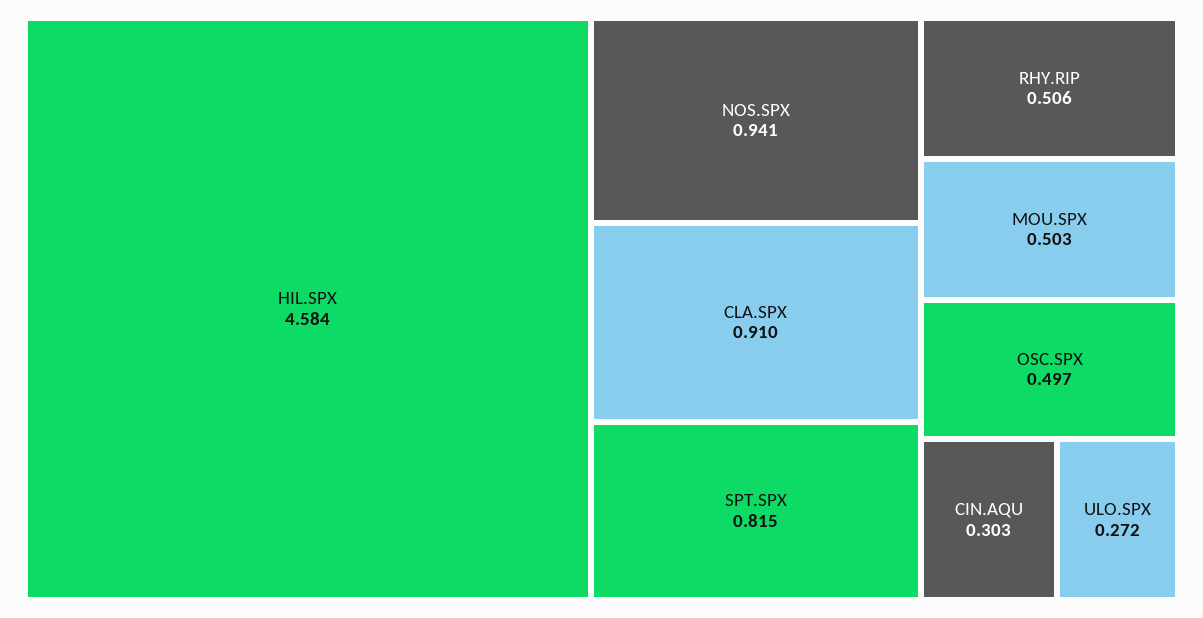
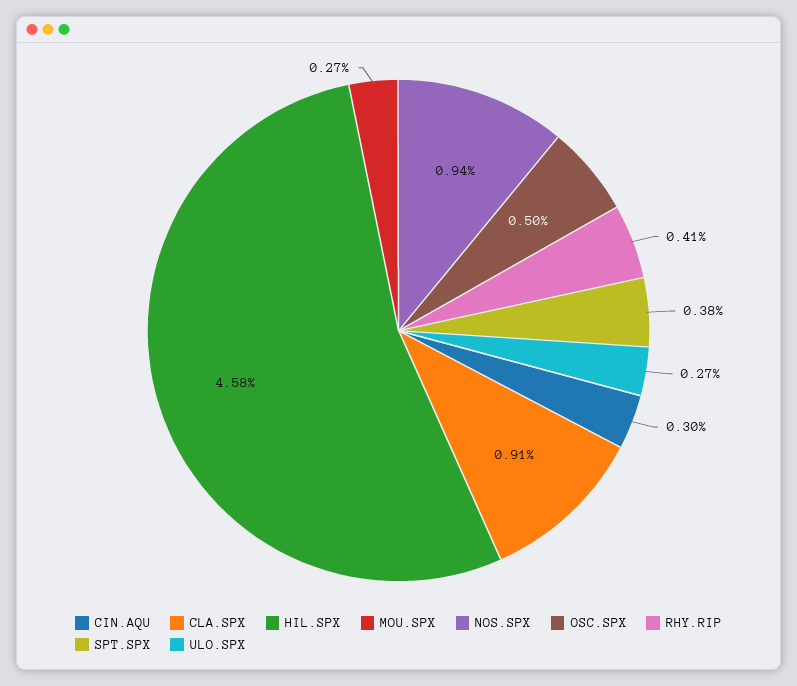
  {
    "HIL.SPX": 4.584,
    "NOS.SPX": 0.941,
    "CLA.SPX": 0.91,
-   "SPT.SPX": 0.815,
+   "SPT.SPX": 0.38,
-   "RHY.RIP": 0.506,
+   "RHY.RIP": 0.41,
-   "MOU.SPX": 0.503,
+   "MOU.SPX": 0.27,
    "OSC.SPX": 0.497,
    "CIN.AQU": 0.303,
    "ULO.SPX": 0.272
  }

